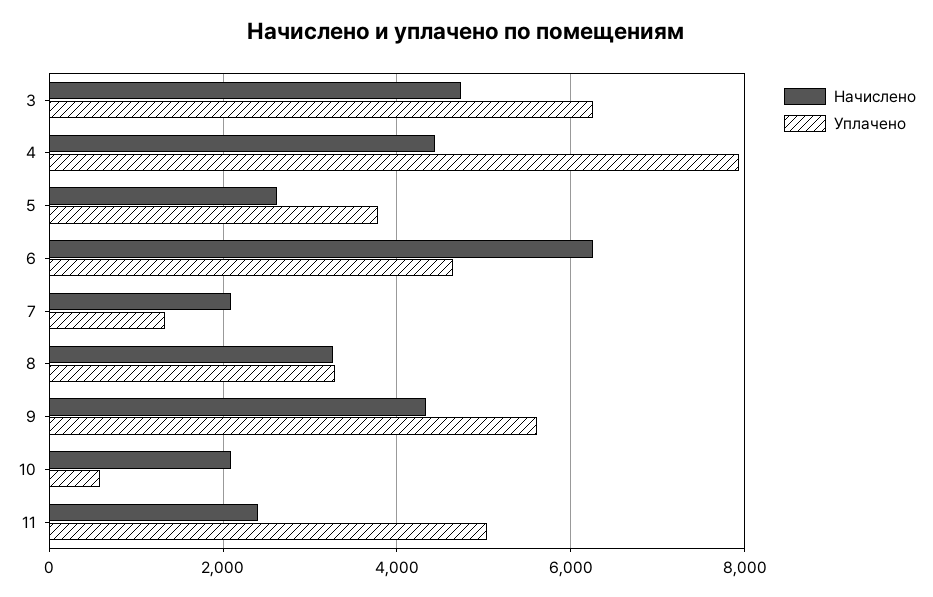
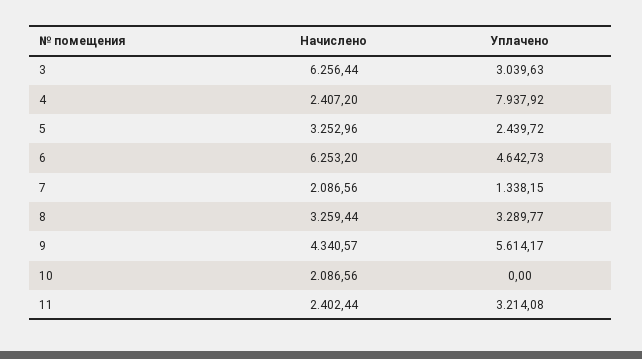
  {
    "Начислено": {
-     "3": 4800,
+     "3": 6256.44,
-     "4": 4400,
+     "4": 2407.2,
-     "5": 2600,
+     "5": 3252.96,
      "6": 6253.2,
      "7": 2086.56,
      "8": 3259.44,
      "9": 4340.57,
      "10": 2086.56,
      "11": 2402.44
    },
    "Уплачено": {
-     "3": 6200,
+     "3": 3039.63,
      "4": 7937.92,
-     "5": 3800,
+     "5": 2439.72,
      "6": 4642.73,
      "7": 1338.15,
      "8": 3289.77,
      "9": 5614.17,
-     "10": 600,
+     "10": 0,
-     "11": 5000
+     "11": 3214.08
    }
  }

